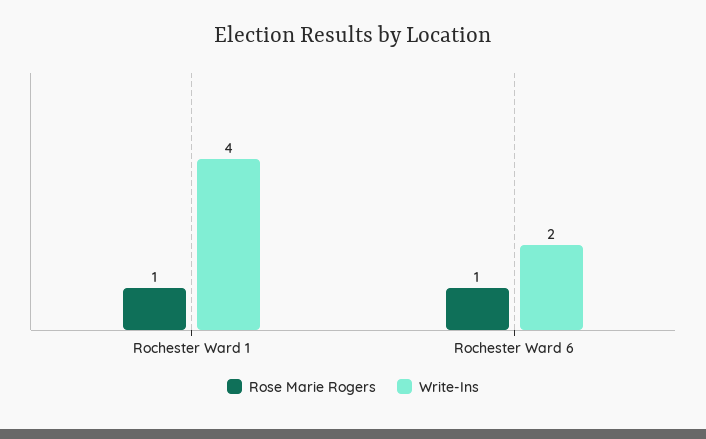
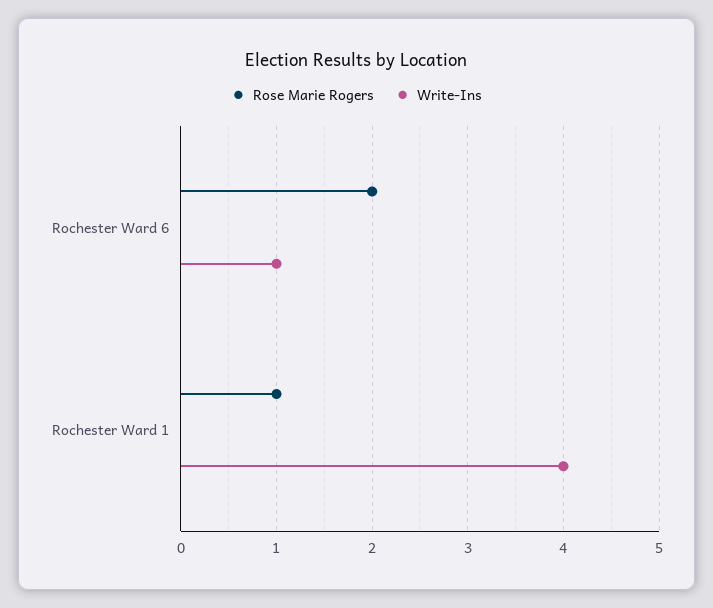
  {
    "Rose Marie Rogers": {
      "Rochester Ward 1": 1,
-     "Rochester Ward 6": 1
+     "Rochester Ward 6": 2
    },
    "Write-Ins": {
      "Rochester Ward 1": 4,
-     "Rochester Ward 6": 2
+     "Rochester Ward 6": 1
    }
  }

